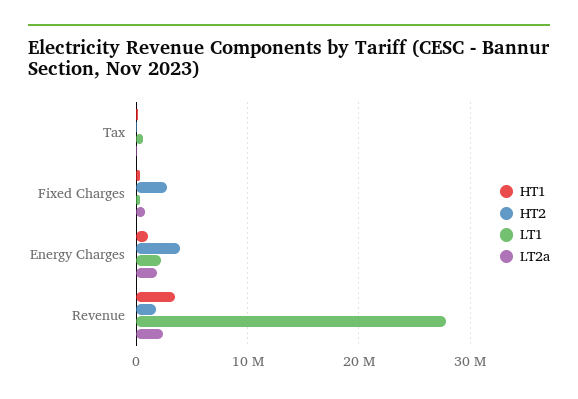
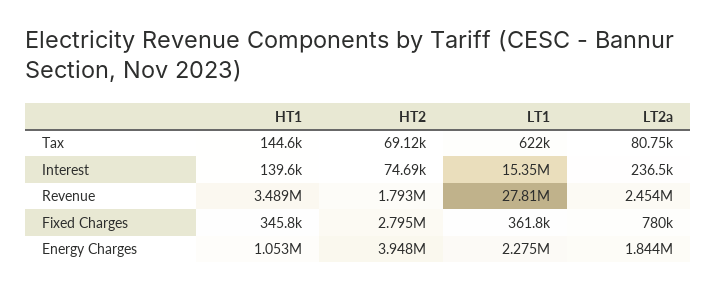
  {
    "HT1": {
      "Tax": 144600,
      "Fixed Charges": 345800,
      "Energy Charges": 1053000,
-     "Revenue": 3489000
+     "Revenue": 3489000,
+     "Interest": 139600
    },
    "HT2": {
      "Tax": 69120,
      "Fixed Charges": 2795000,
      "Energy Charges": 3948000,
-     "Revenue": 1793000
+     "Revenue": 1793000,
+     "Interest": 74690
    },
    "LT1": {
      "Tax": 622000,
      "Fixed Charges": 361800,
      "Energy Charges": 2275000,
-     "Revenue": 27810000
+     "Revenue": 27810000,
+     "Interest": 15350000
    },
    "LT2a": {
      "Tax": 80750,
      "Fixed Charges": 780000,
      "Energy Charges": 1844000,
-     "Revenue": 2454000
+     "Revenue": 2454000,
+     "Interest": 236500
    }
  }

